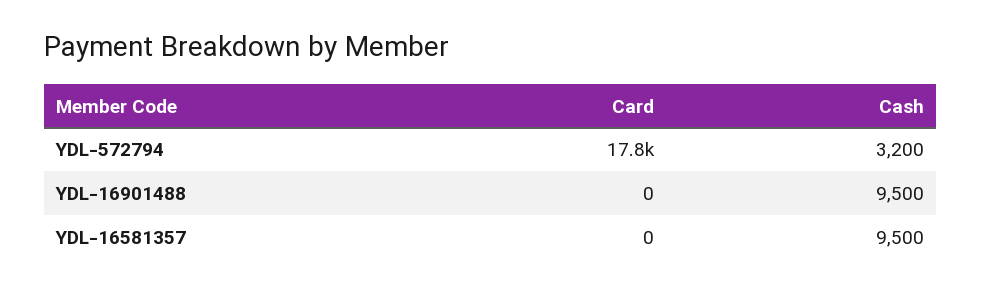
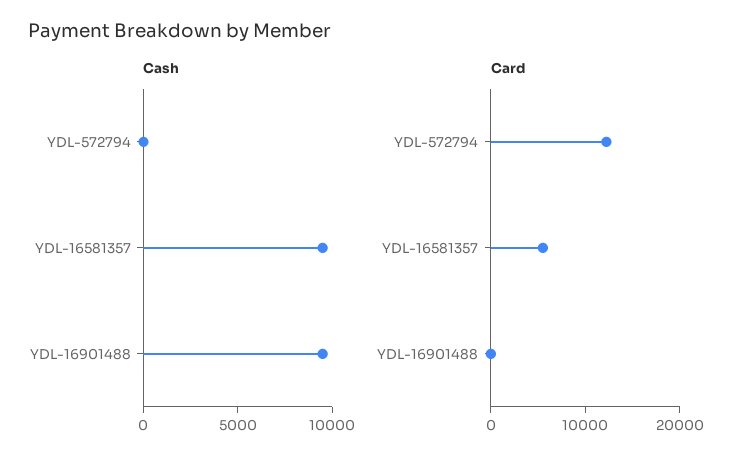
  {
    "Card": {
-     "YDL-572794": 17800,
+     "YDL-572794": 12000,
      "YDL-16901488": 0,
-     "YDL-16581357": 0
+     "YDL-16581357": 6000
    },
    "Cash": {
-     "YDL-572794": 3200,
+     "YDL-572794": 0,
      "YDL-16901488": 9500,
      "YDL-16581357": 9500
    }
  }

